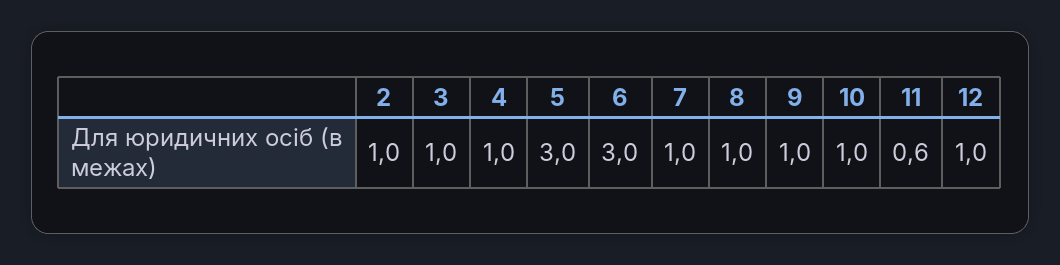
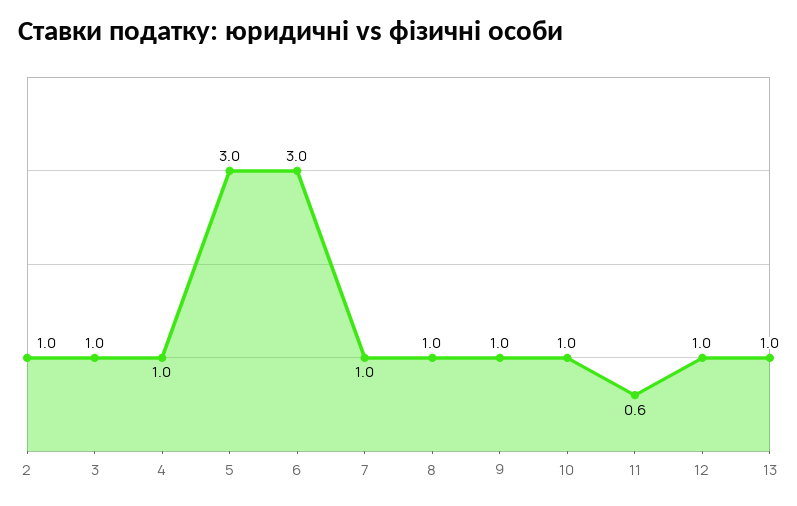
  {
    "2": 1,
    "3": 1,
    "4": 1,
    "5": 3,
    "6": 3,
    "7": 1,
    "8": 1,
    "9": 1,
    "10": 1,
    "11": 0.6,
-   "12": 1
+   "12": 1,
+   "13": 1
  }

